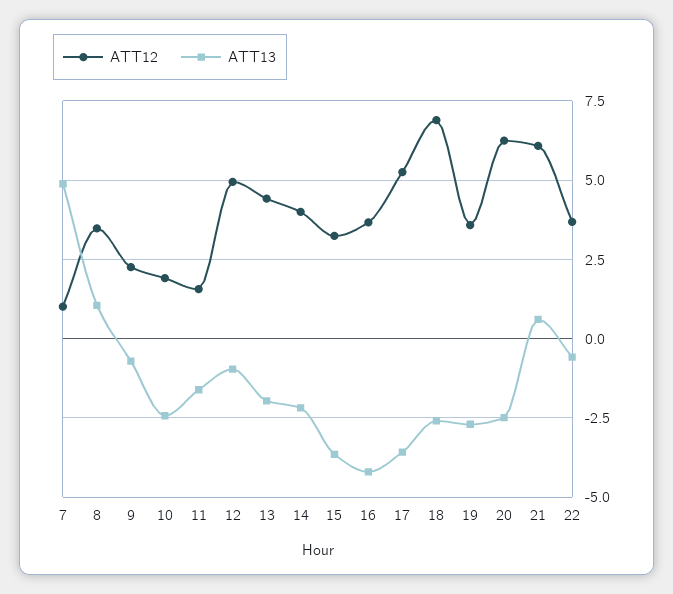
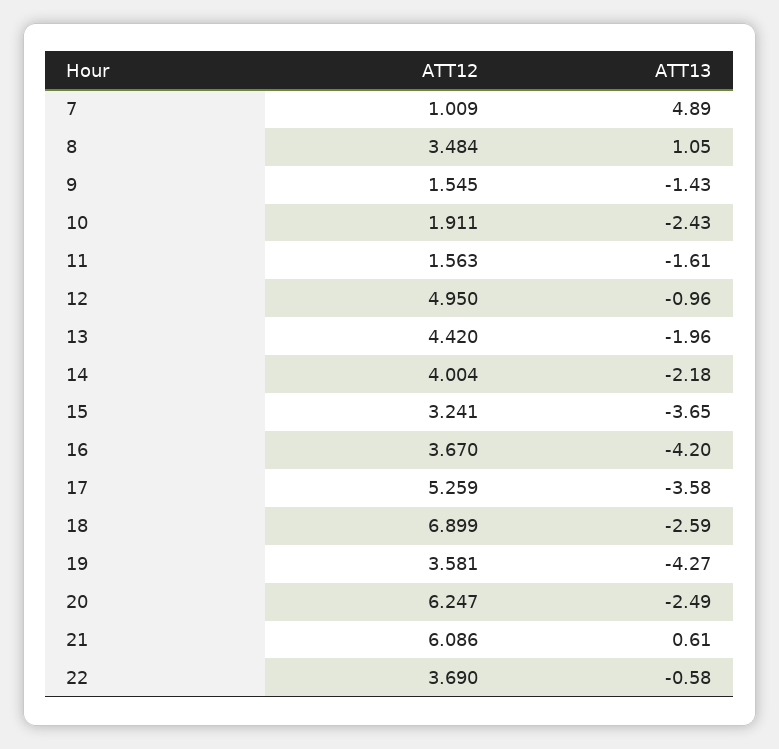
  {
    "ATT12": {
      "7": 1.009,
      "8": 3.484,
-     "9": 2.25,
+     "9": 1.545,
      "10": 1.911,
      "11": 1.563,
      "12": 4.95,
      "13": 4.42,
      "14": 4.004,
      "15": 3.241,
      "16": 3.67,
      "17": 5.259,
      "18": 6.899,
      "19": 3.581,
      "20": 6.247,
      "21": 6.086,
      "22": 3.69
    },
    "ATT13": {
      "7": 4.89,
      "8": 1.05,
-     "9": -0.75,
+     "9": -1.43,
      "10": -2.43,
      "11": -1.61,
      "12": -0.96,
      "13": -1.96,
      "14": -2.18,
      "15": -3.65,
      "16": -4.2,
      "17": -3.58,
      "18": -2.59,
-     "19": -2.75,
+     "19": -4.27,
      "20": -2.49,
      "21": 0.61,
      "22": -0.58
    }
  }

